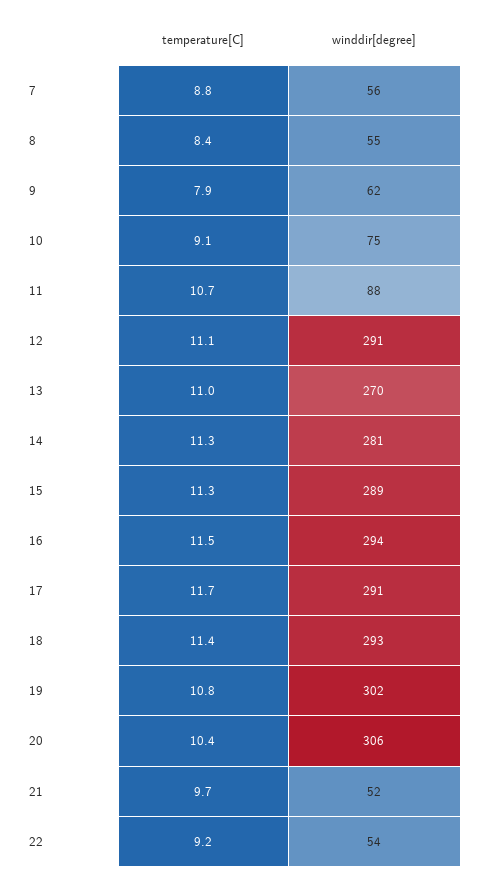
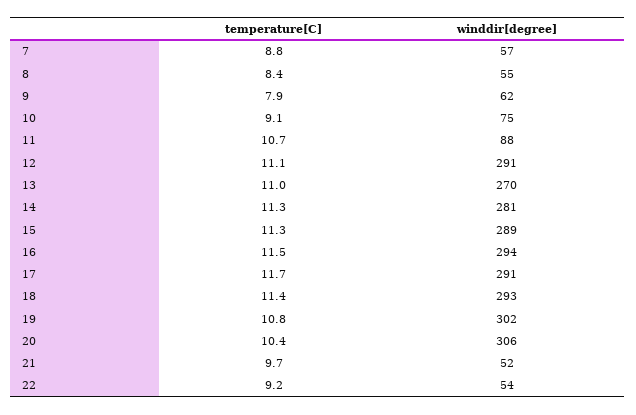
  {
    "temperature[C]": {
      "7": 8.8,
      "8": 8.4,
      "9": 7.9,
      "10": 9.1,
      "11": 10.7,
      "12": 11.1,
      "13": 11,
      "14": 11.3,
      "15": 11.3,
      "16": 11.5,
      "17": 11.7,
      "18": 11.4,
      "19": 10.8,
      "20": 10.4,
      "21": 9.7,
      "22": 9.2
    },
    "winddir[degree]": {
-     "7": 56,
+     "7": 57,
      "8": 55,
      "9": 62,
      "10": 75,
      "11": 88,
      "12": 291,
      "13": 270,
      "14": 281,
      "15": 289,
      "16": 294,
      "17": 291,
      "18": 293,
      "19": 302,
      "20": 306,
      "21": 52,
      "22": 54
    }
  }

